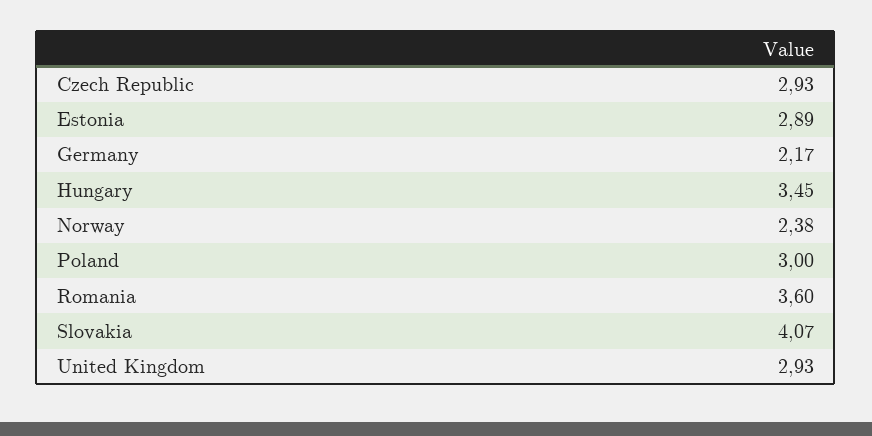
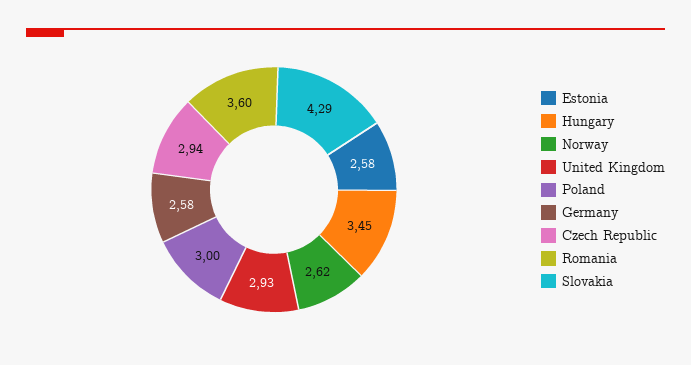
  {
-   "Czech Republic": 2.93,
+   "Czech Republic": 2.94,
-   "Estonia": 2.89,
+   "Estonia": 2.58,
-   "Germany": 2.17,
+   "Germany": 2.58,
    "Hungary": 3.45,
-   "Norway": 2.38,
+   "Norway": 2.62,
    "Poland": 3,
    "Romania": 3.6,
-   "Slovakia": 4.07,
+   "Slovakia": 4.29,
    "United Kingdom": 2.93
  }

